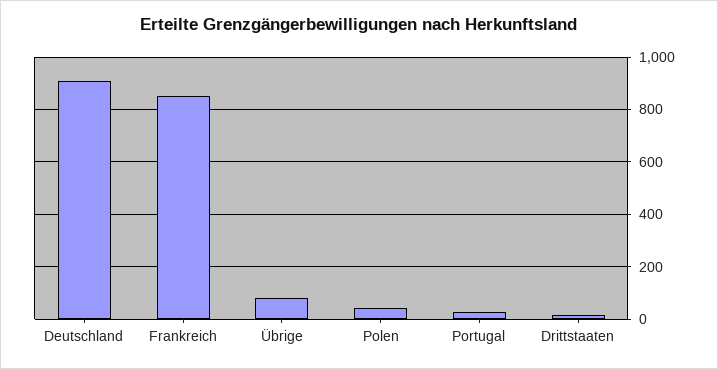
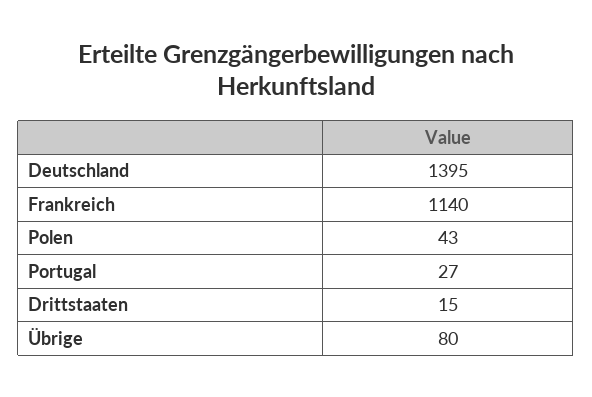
  {
-   "Deutschland": 900,
+   "Deutschland": 1395,
-   "Frankreich": 850,
+   "Frankreich": 1140,
    "Übrige": 80,
    "Polen": 43,
    "Portugal": 27,
    "Drittstaaten": 15
  }

